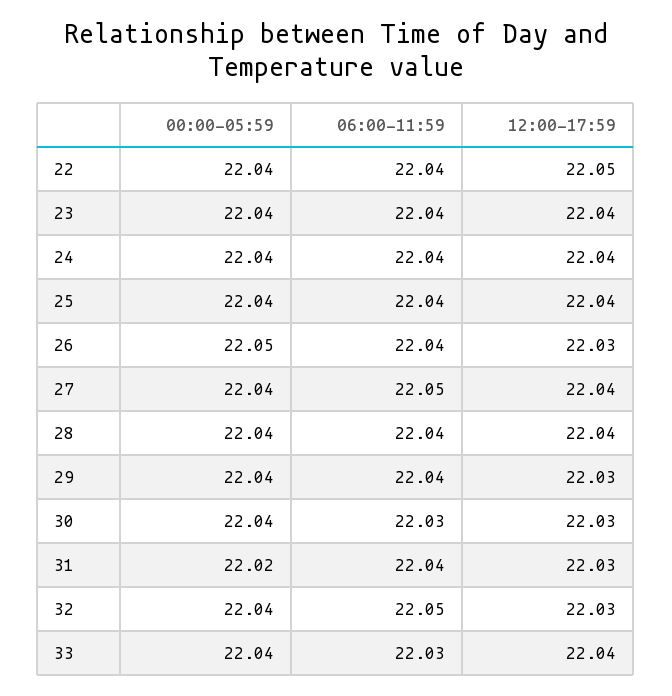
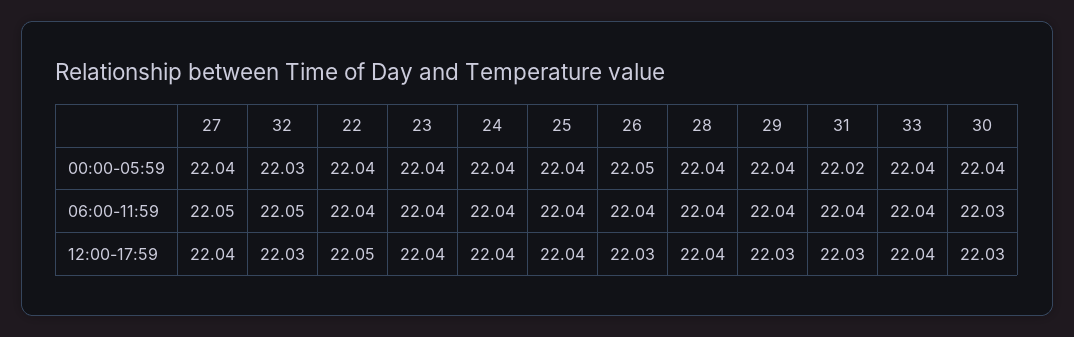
  {
    "00:00-05:59": {
      "22": 22.04,
      "23": 22.04,
      "24": 22.04,
      "25": 22.04,
      "26": 22.05,
      "27": 22.04,
      "28": 22.04,
      "29": 22.04,
      "30": 22.04,
      "31": 22.02,
-     "32": 22.04,
+     "32": 22.03,
      "33": 22.04
    },
    "06:00-11:59": {
      "22": 22.04,
      "23": 22.04,
      "24": 22.04,
      "25": 22.04,
      "26": 22.04,
      "27": 22.05,
      "28": 22.04,
      "29": 22.04,
      "30": 22.03,
      "31": 22.04,
      "32": 22.05,
-     "33": 22.03
+     "33": 22.04
    },
    "12:00-17:59": {
      "22": 22.05,
      "23": 22.04,
      "24": 22.04,
      "25": 22.04,
      "26": 22.03,
      "27": 22.04,
      "28": 22.04,
      "29": 22.03,
      "30": 22.03,
      "31": 22.03,
      "32": 22.03,
      "33": 22.04
    }
  }

